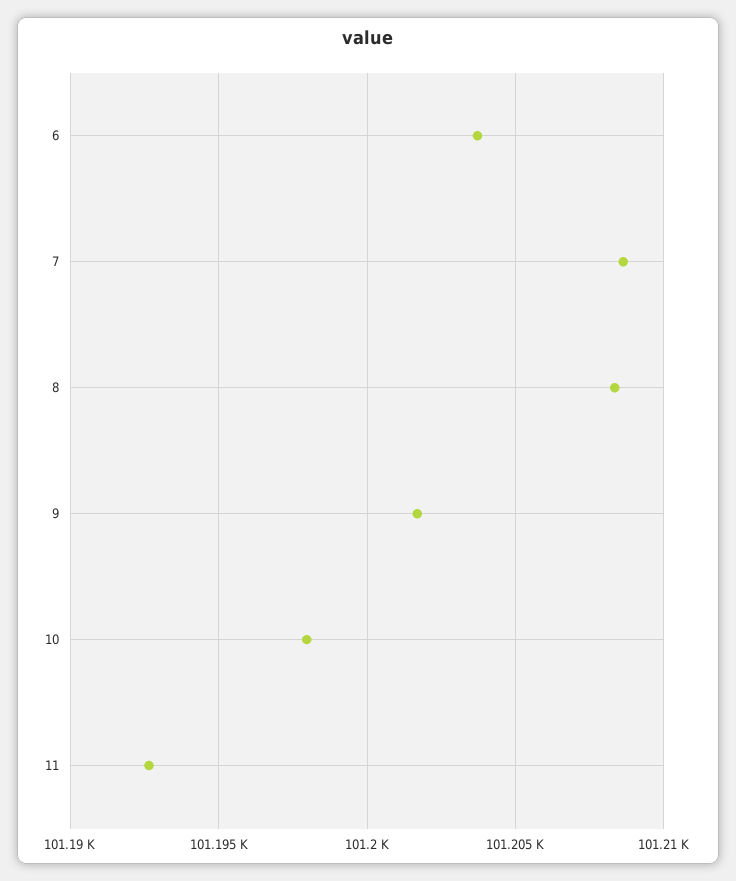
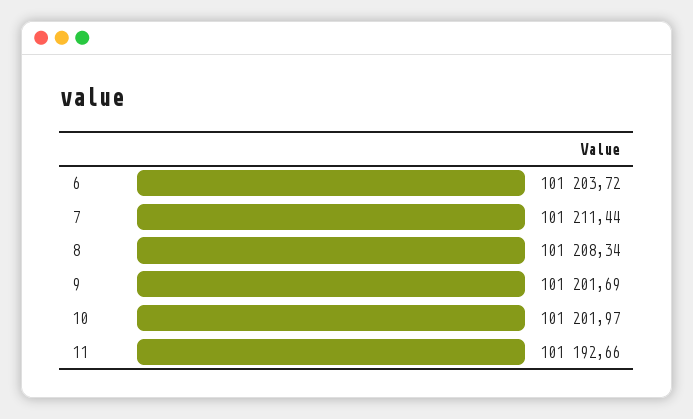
  {
    "6": 101203.72,
-   "7": 101208.5,
+   "7": 101211.44,
    "8": 101208.34,
    "9": 101201.69,
-   "10": 101198,
+   "10": 101201.97,
    "11": 101192.66
  }

